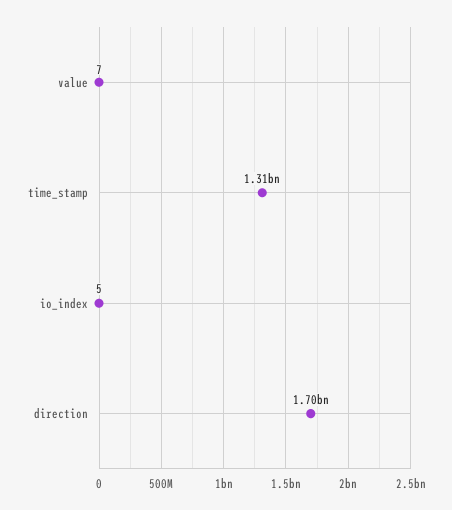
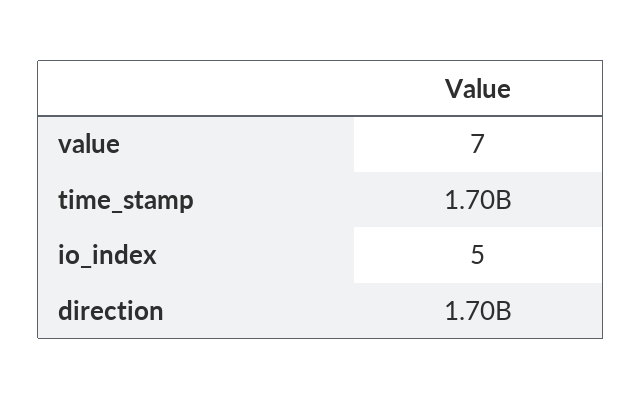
  {
    "value": 7,
-   "time_stamp": 1310000000,
+   "time_stamp": 1700000000,
    "io_index": 5,
    "direction": 1700000000
  }

